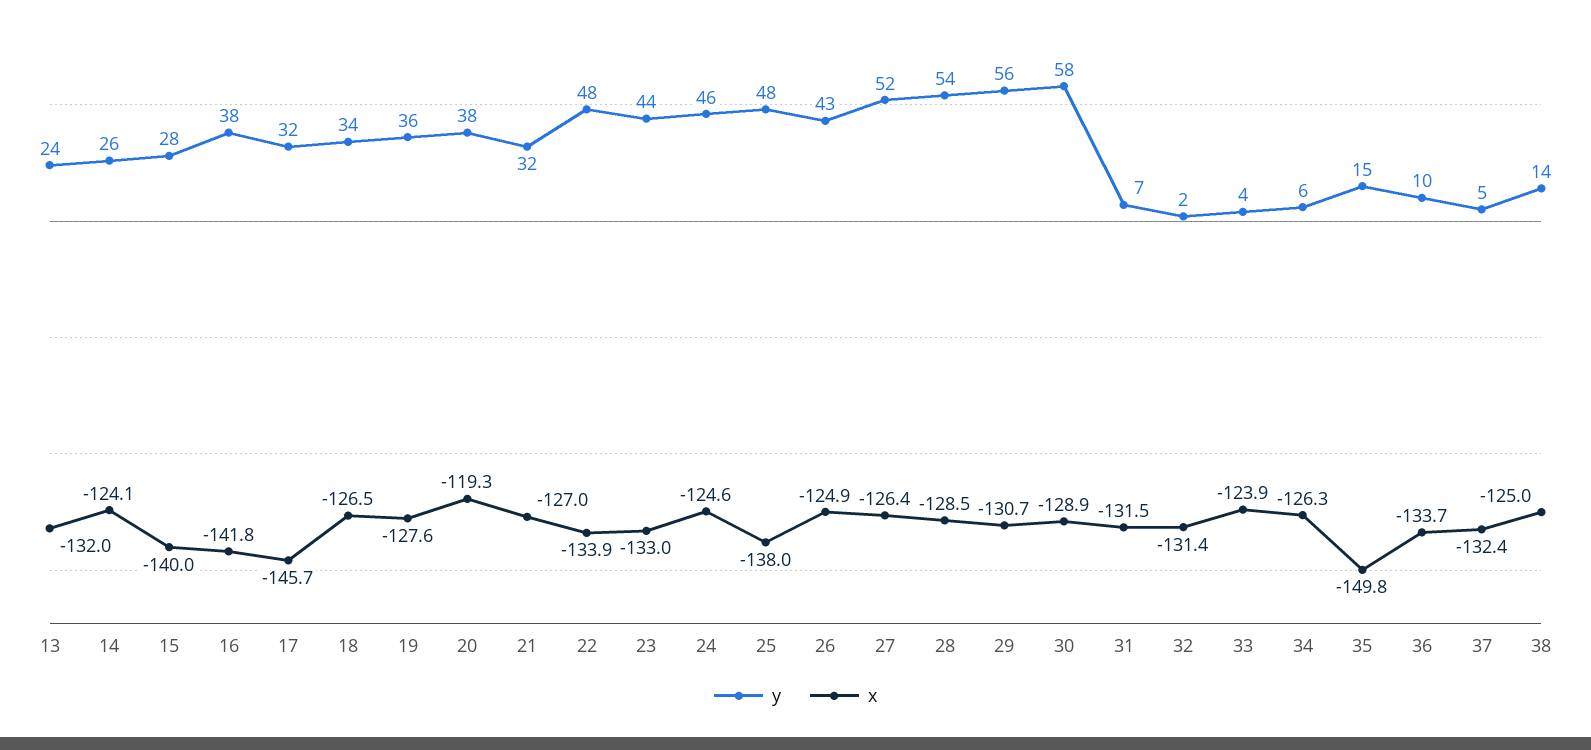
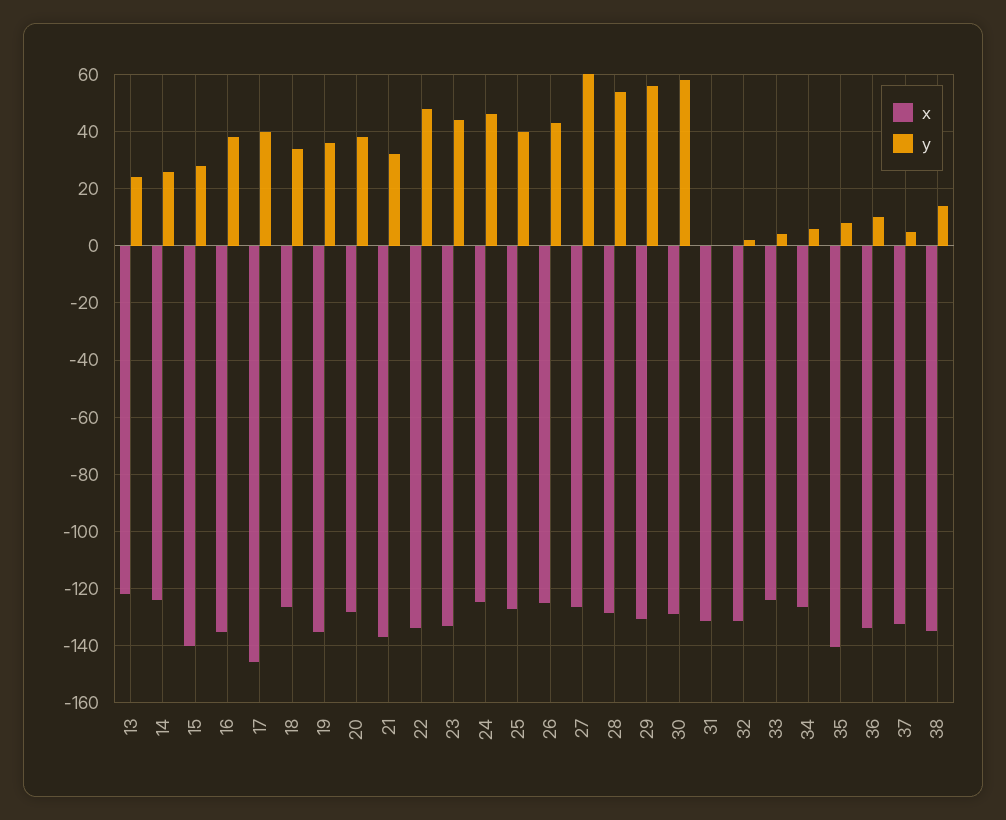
  {
    "y": {
      "13": 24,
      "14": 26,
      "15": 28,
      "16": 38,
-     "17": 32,
+     "17": 40,
      "18": 34,
      "19": 36,
      "20": 38,
      "21": 32,
      "22": 48,
      "23": 44,
      "24": 46,
-     "25": 48,
+     "25": 40,
      "26": 43,
-     "27": 52,
+     "27": 60,
      "28": 54,
      "29": 56,
      "30": 58,
-     "31": 7,
+     "31": 0,
      "32": 2,
      "33": 4,
      "34": 6,
-     "35": 15,
+     "35": 7.5,
      "36": 10,
      "37": 5,
      "38": 14
    },
    "x": {
-     "13": -132,
+     "13": -122.5,
      "14": -124.1,
      "15": -140,
-     "16": -141.8,
+     "16": -135,
      "17": -145.7,
      "18": -126.5,
-     "19": -127.6,
+     "19": -135,
-     "20": -119.3,
+     "20": -127.5,
-     "21": -127,
+     "21": -137.5,
      "22": -133.9,
      "23": -133,
      "24": -124.6,
-     "25": -138,
+     "25": -127.5,
      "26": -124.9,
      "27": -126.4,
      "28": -128.5,
      "29": -130.7,
      "30": -128.9,
      "31": -131.5,
      "32": -131.4,
      "33": -123.9,
      "34": -126.3,
-     "35": -149.8,
+     "35": -140,
      "36": -133.7,
      "37": -132.4,
-     "38": -125
+     "38": -135
    }
  }

